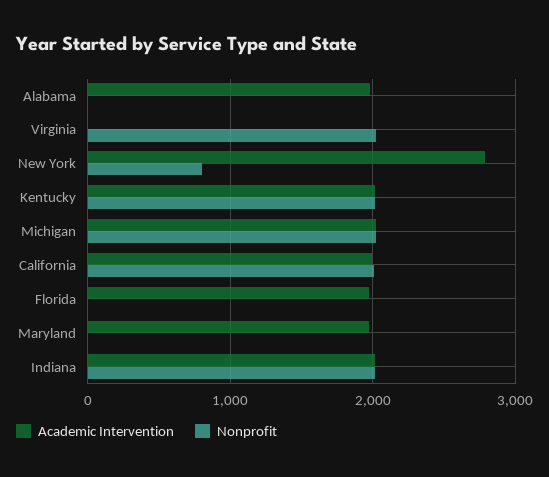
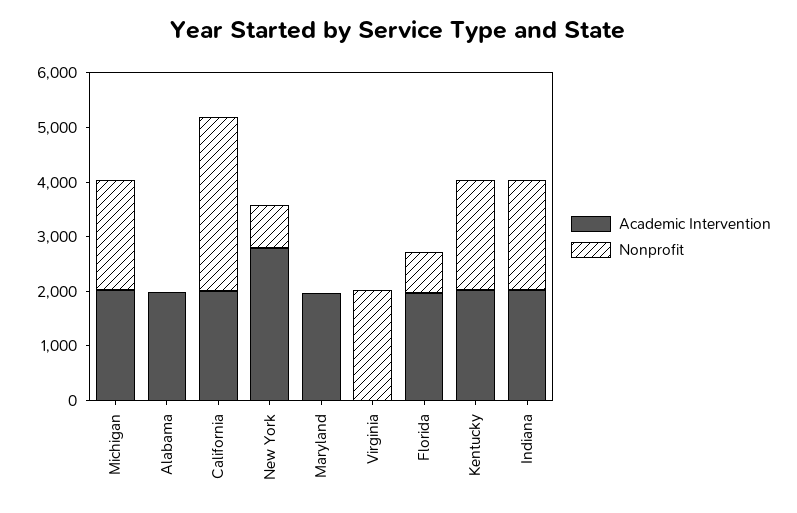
  {
    "Academic Intervention": {
      "Alabama": 2000,
      "Virginia": 0,
      "New York": 2800,
      "Kentucky": 2000,
      "Michigan": 2000,
      "California": 2000,
      "Florida": 2000,
      "Maryland": 2000,
      "Indiana": 2000
    },
    "Nonprofit": {
      "Alabama": 0,
      "Virginia": 2000,
      "New York": 800,
      "Kentucky": 2000,
      "Michigan": 2000,
-     "California": 2000,
+     "California": 3200,
-     "Florida": 0,
+     "Florida": 800,
      "Maryland": 0,
      "Indiana": 2000
    }
  }

